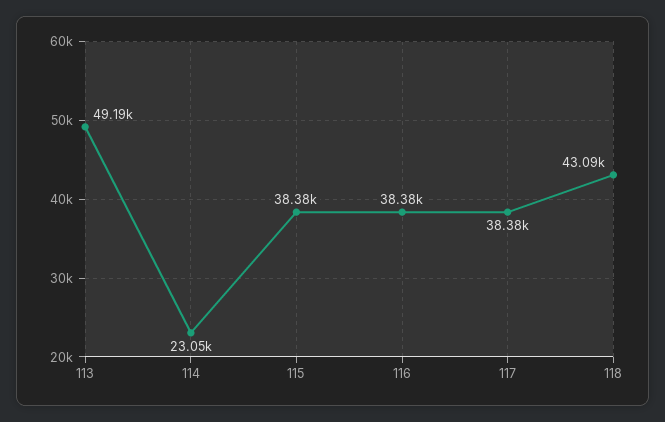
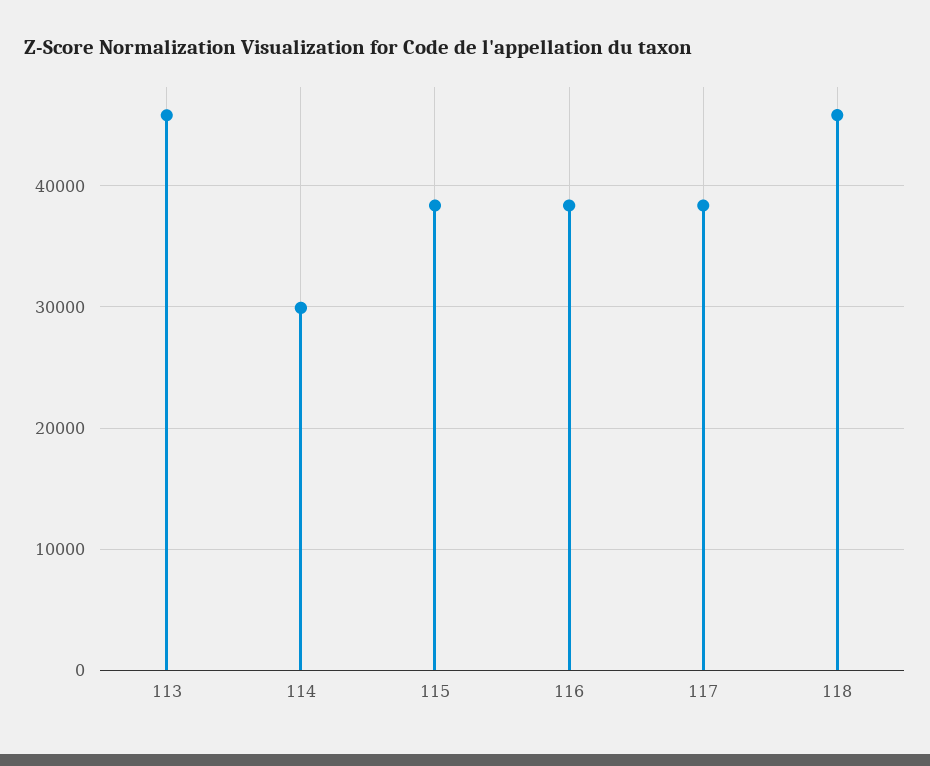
  {
-   "113": 49190,
+   "113": 46000,
-   "114": 23050,
+   "114": 30000,
    "115": 38380,
    "116": 38380,
    "117": 38380,
-   "118": 43090
+   "118": 46000
  }

